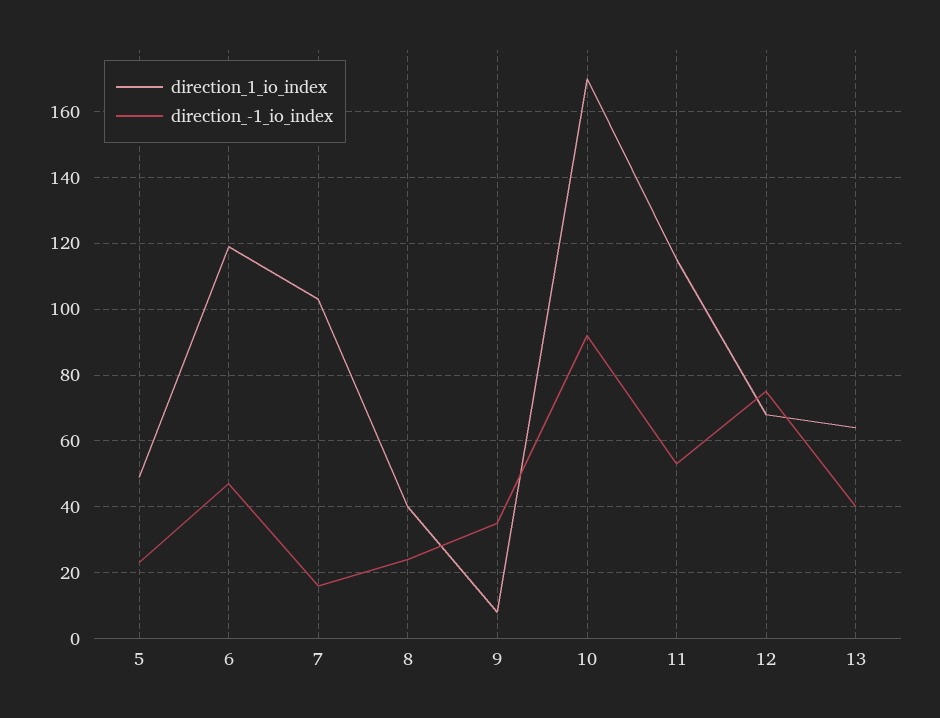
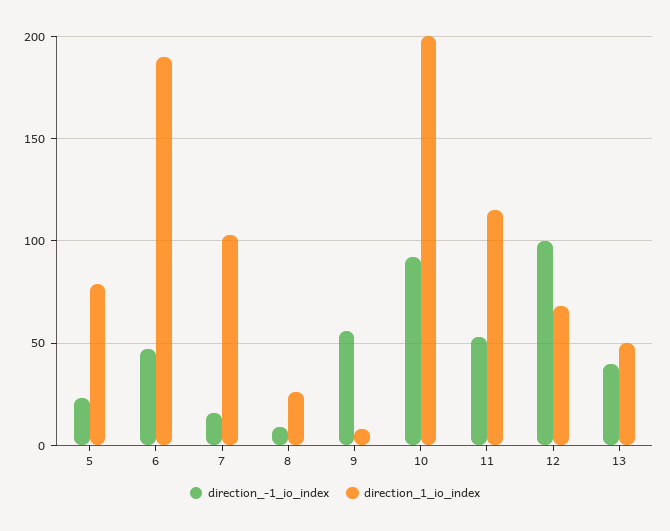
  {
    "direction_1_io_index": {
-     "5": 50,
+     "5": 80,
-     "6": 120,
+     "6": 190,
      "7": 105,
-     "8": 40,
+     "8": 25,
      "9": 10,
-     "10": 170,
+     "10": 200,
      "11": 115,
      "12": 70,
-     "13": 65
+     "13": 50
    },
    "direction_-1_io_index": {
      "5": 25,
      "6": 45,
      "7": 15,
-     "8": 25,
+     "8": 10,
-     "9": 35,
+     "9": 55,
      "10": 90,
      "11": 55,
-     "12": 75,
+     "12": 100,
      "13": 40
    }
  }

